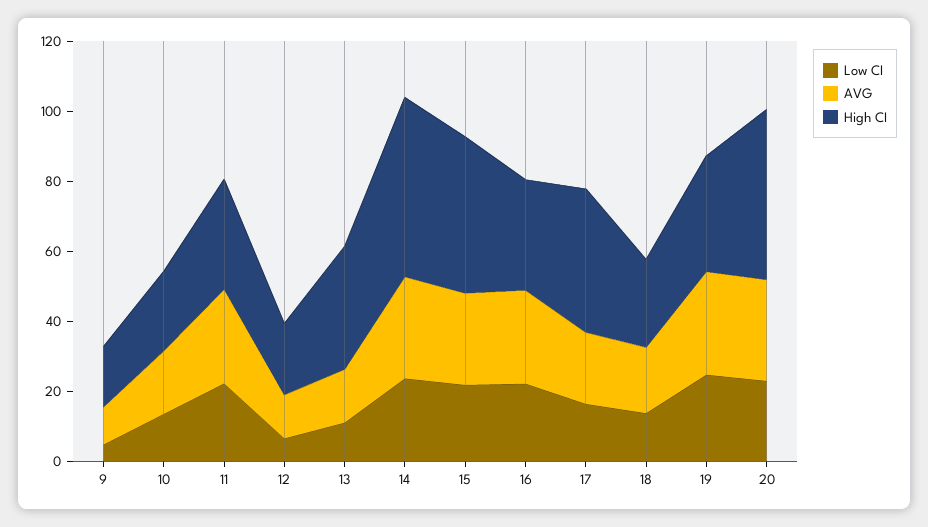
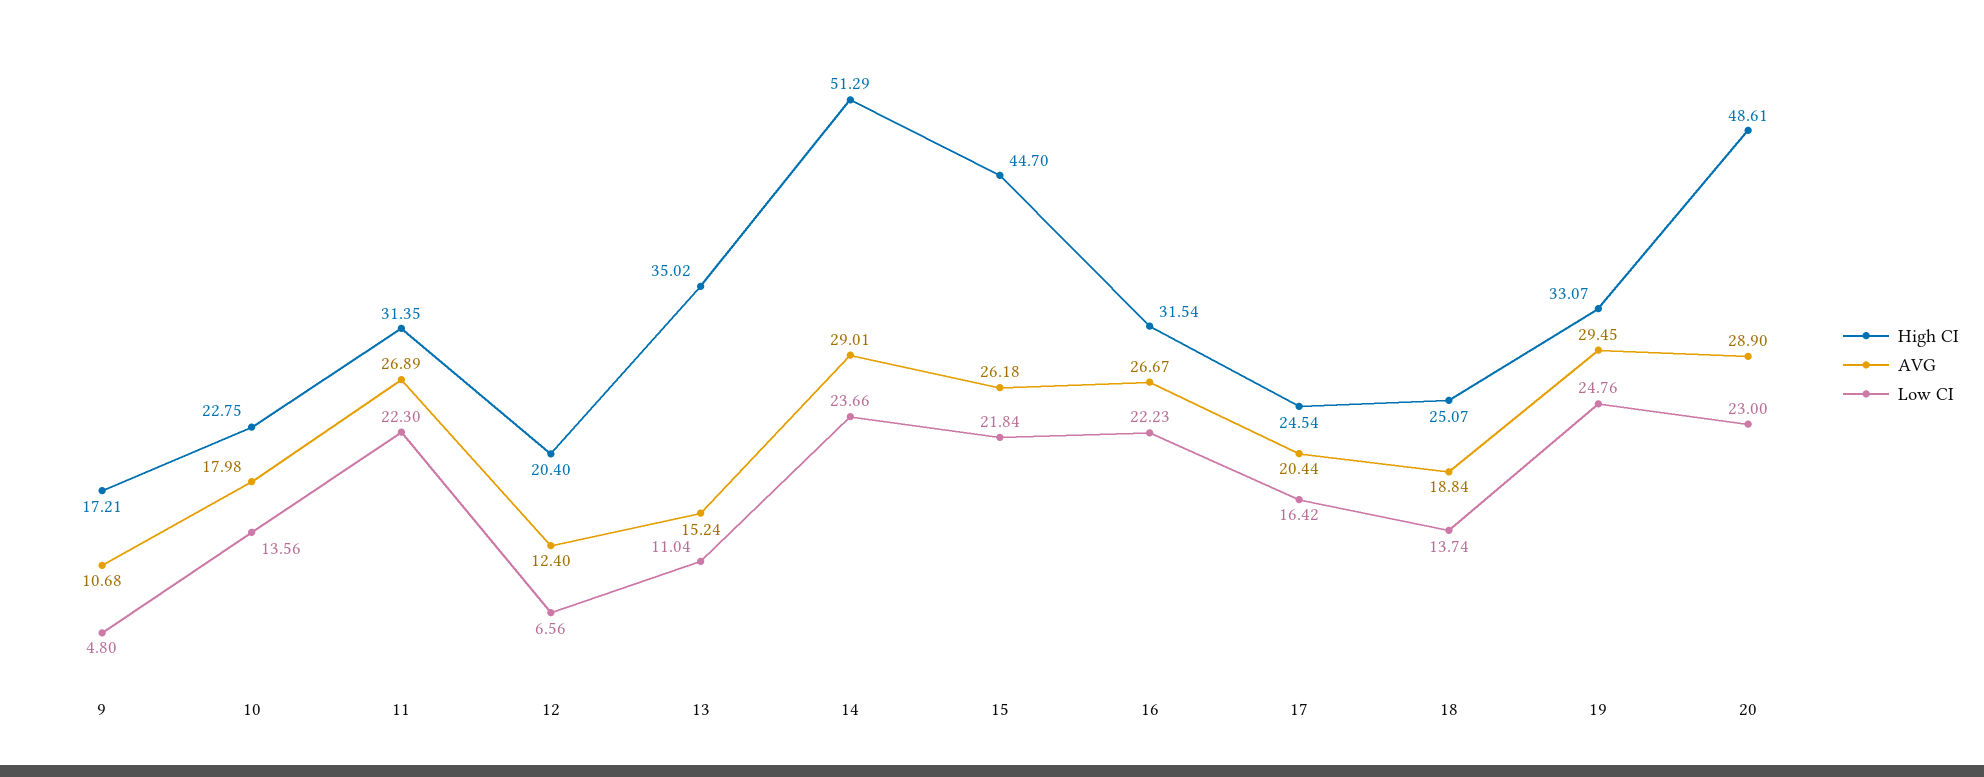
  {
    "Low CI": {
      "9": 4.8,
      "10": 13.56,
      "11": 22.3,
      "12": 6.56,
      "13": 11.04,
      "14": 23.66,
      "15": 21.84,
      "16": 22.23,
      "17": 16.42,
      "18": 13.74,
      "19": 24.76,
      "20": 23
    },
    "AVG": {
      "9": 10.68,
      "10": 17.98,
      "11": 26.89,
      "12": 12.4,
      "13": 15.24,
      "14": 29.01,
      "15": 26.18,
      "16": 26.67,
      "17": 20.44,
      "18": 18.84,
      "19": 29.45,
      "20": 28.9
    },
    "High CI": {
      "9": 17.21,
      "10": 22.75,
      "11": 31.35,
      "12": 20.4,
      "13": 35.02,
      "14": 51.29,
      "15": 44.7,
      "16": 31.54,
-     "17": 40,
+     "17": 24.54,
      "18": 25.07,
      "19": 33.07,
      "20": 48.61
    }
  }

